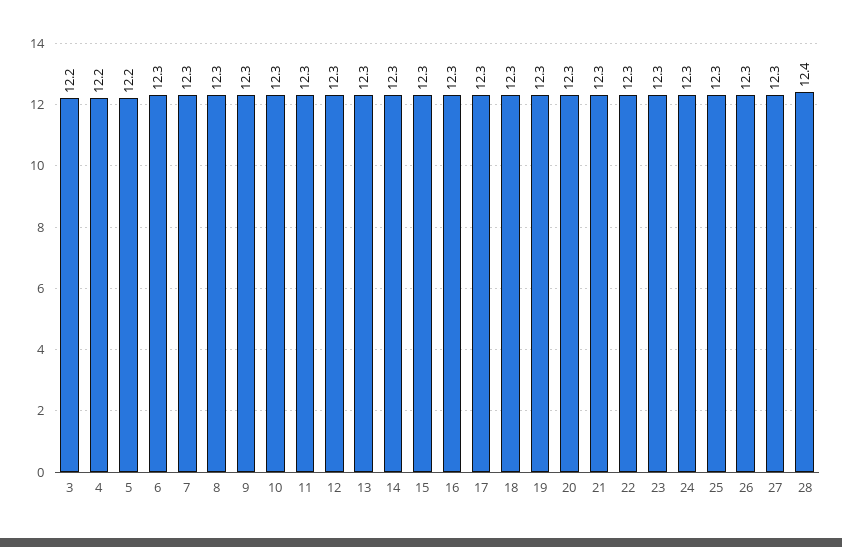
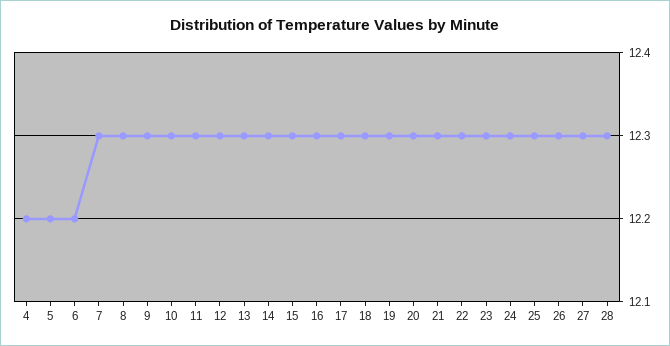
  {
-   "3": 12.2,
    "4": 12.2,
    "5": 12.2,
-   "6": 12.3,
+   "6": 12.2,
    "7": 12.3,
    "8": 12.3,
    "9": 12.3,
    "10": 12.3,
    "11": 12.3,
    "12": 12.3,
    "13": 12.3,
    "14": 12.3,
    "15": 12.3,
    "16": 12.3,
    "17": 12.3,
    "18": 12.3,
    "19": 12.3,
    "20": 12.3,
    "21": 12.3,
    "22": 12.3,
    "23": 12.3,
    "24": 12.3,
    "25": 12.3,
    "26": 12.3,
    "27": 12.3,
-   "28": 12.4
+   "28": 12.3
  }

